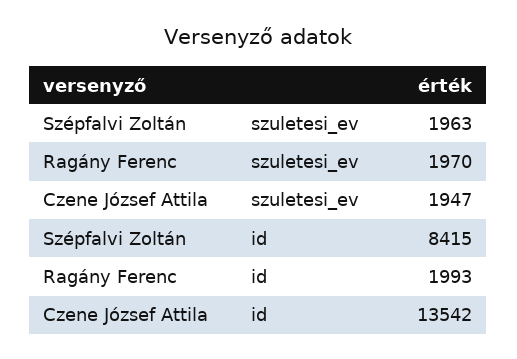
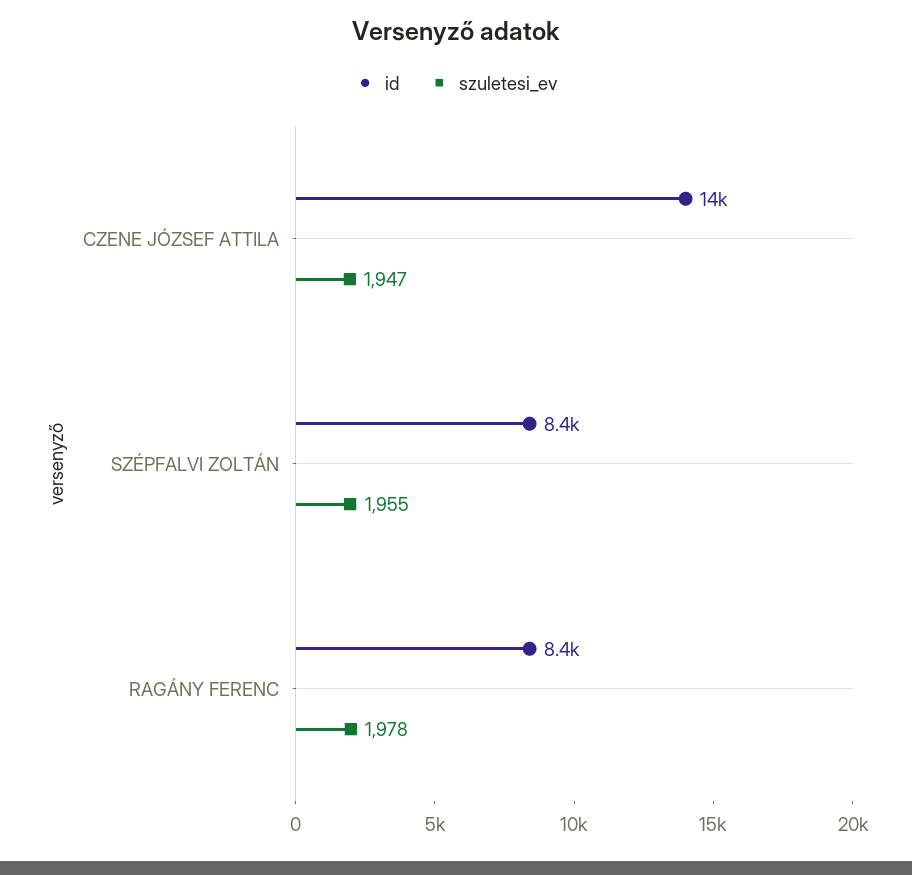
  {
    "szuletesi_ev": {
-     "Szépfalvi Zoltán": 1963,
+     "Szépfalvi Zoltán": 1955,
-     "Ragány Ferenc": 1970,
+     "Ragány Ferenc": 1978,
      "Czene József Attila": 1947
    },
    "id": {
      "Szépfalvi Zoltán": 8415,
-     "Ragány Ferenc": 1993,
+     "Ragány Ferenc": 8400,
      "Czene József Attila": 13542
    }
  }

